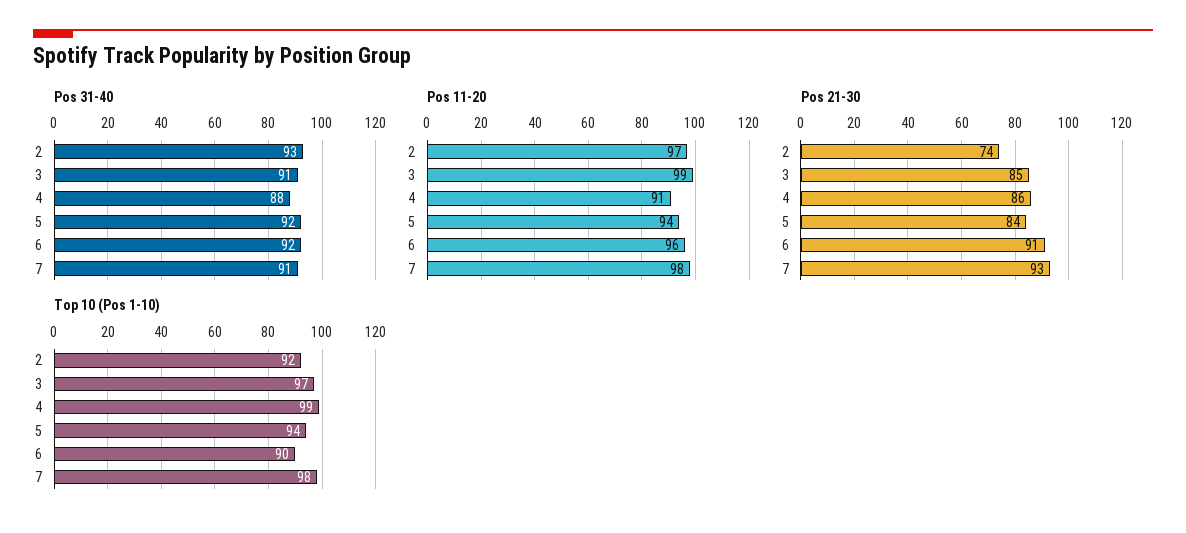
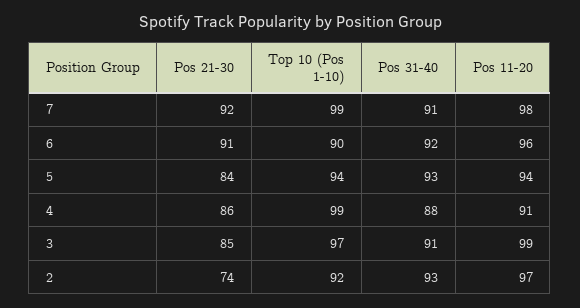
  {
    "Pos 31-40": {
      "2": 93,
      "3": 91,
      "4": 88,
-     "5": 92,
+     "5": 93,
      "6": 92,
      "7": 91
    },
    "Pos 11-20": {
      "2": 97,
      "3": 99,
      "4": 91,
      "5": 94,
      "6": 96,
      "7": 98
    },
    "Pos 21-30": {
      "2": 74,
      "3": 85,
      "4": 86,
      "5": 84,
      "6": 91,
-     "7": 93
+     "7": 92
    },
    "Top 10 (Pos 1-10)": {
      "2": 92,
      "3": 97,
      "4": 99,
      "5": 94,
      "6": 90,
-     "7": 98
+     "7": 99
    }
  }

